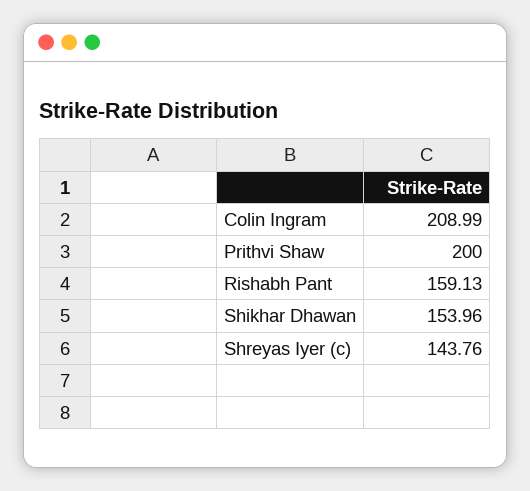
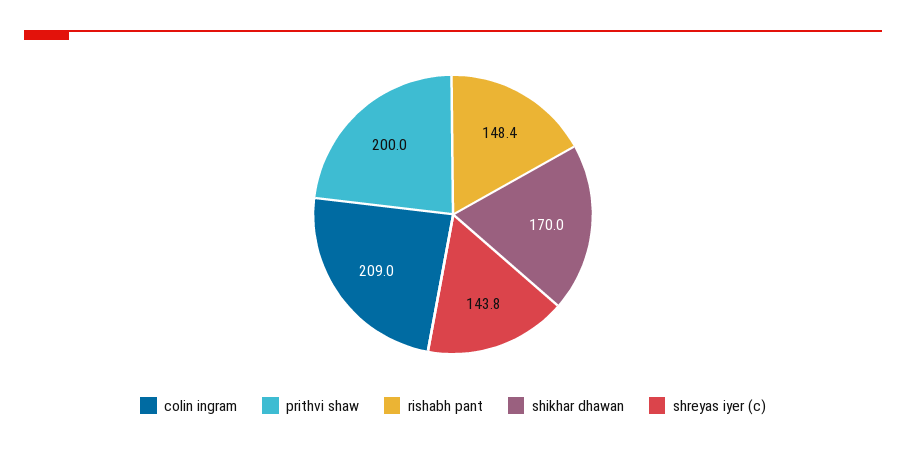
  {
    "Colin Ingram": 208.99,
    "Prithvi Shaw": 200,
-   "Rishabh Pant": 159.13,
+   "Rishabh Pant": 148.4,
-   "Shikhar Dhawan": 153.96,
+   "Shikhar Dhawan": 170,
    "Shreyas Iyer (c)": 143.76
  }

